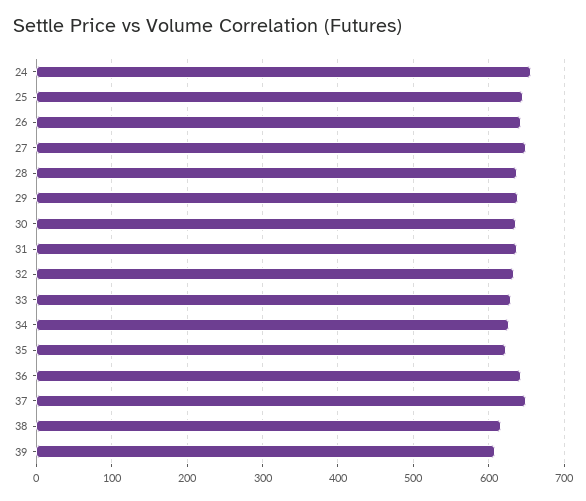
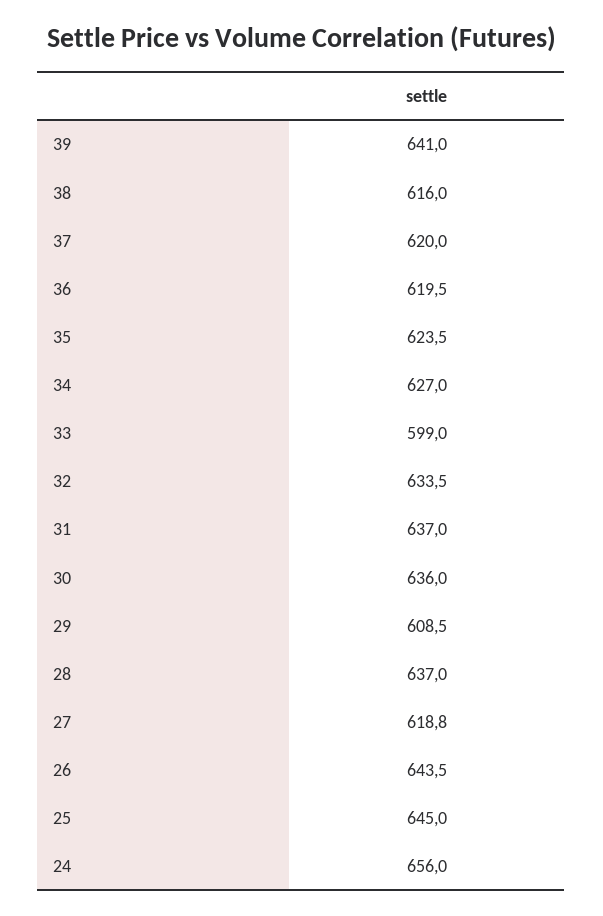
  {
    "24": 656,
    "25": 645,
    "26": 643.5,
-   "27": 650,
+   "27": 618.8,
    "28": 637,
-   "29": 640,
+   "29": 608.5,
    "30": 636,
    "31": 637,
    "32": 633.5,
-   "33": 630,
+   "33": 599,
    "34": 627,
    "35": 623.5,
-   "36": 640,
+   "36": 619.5,
-   "37": 650,
+   "37": 620,
    "38": 616,
-   "39": 610
+   "39": 641
  }

